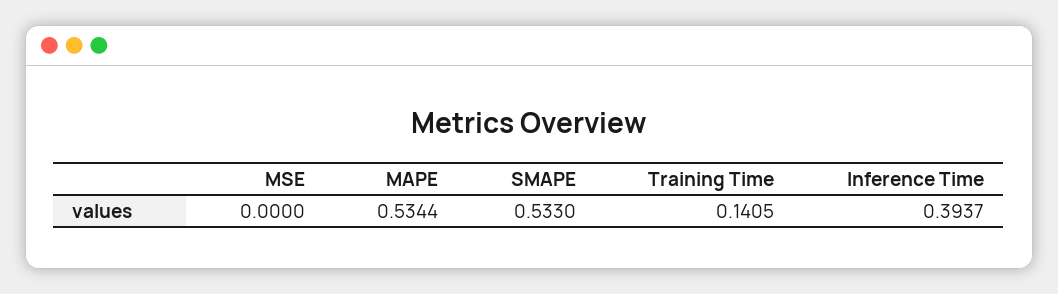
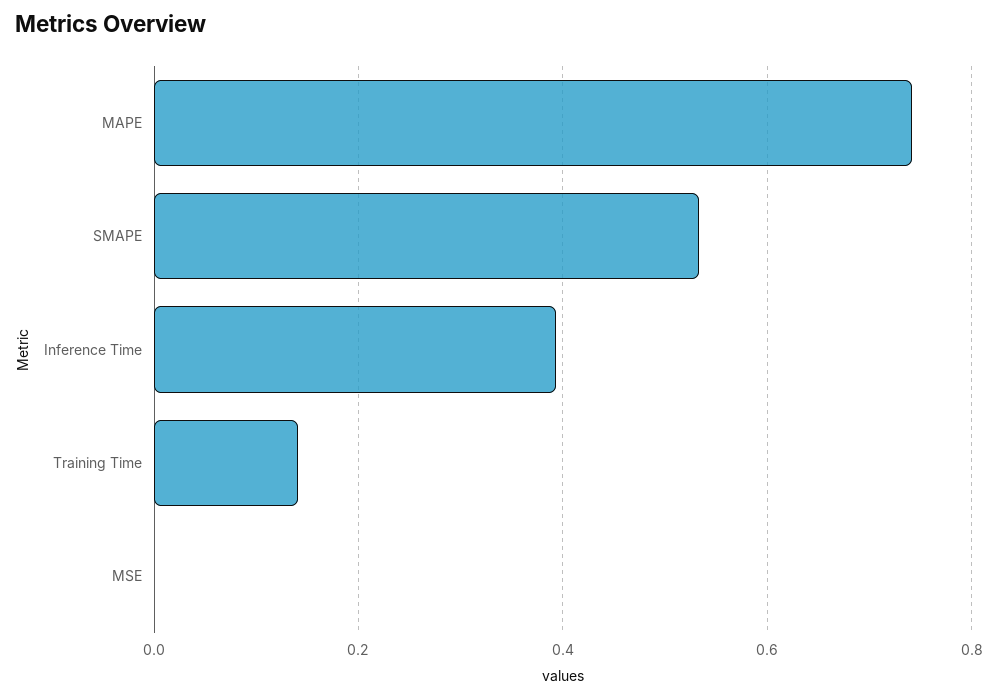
  {
    "MSE": 0,
-   "MAPE": 0.5344,
+   "MAPE": 0.74,
    "SMAPE": 0.533,
    "Training Time": 0.1405,
    "Inference Time": 0.3937
  }

